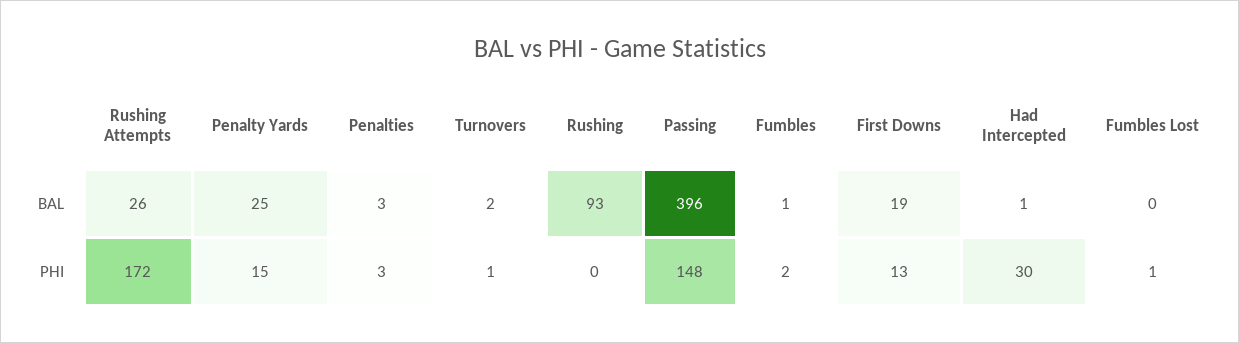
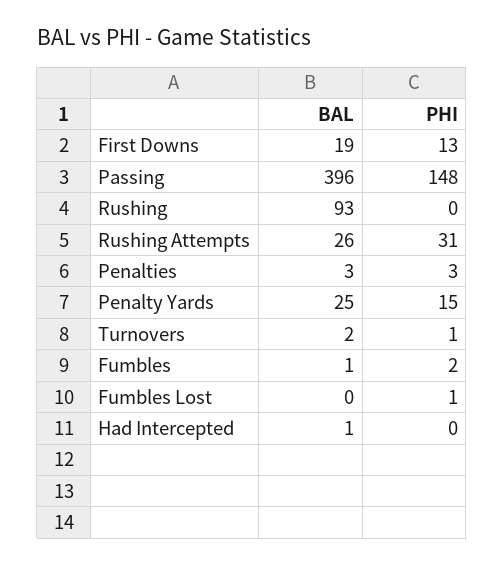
  {
    "Rushing Attempts": {
      "BAL": 26,
-     "PHI": 172
+     "PHI": 31
    },
    "Penalty Yards": {
      "BAL": 25,
      "PHI": 15
    },
    "Penalties": {
      "BAL": 3,
      "PHI": 3
    },
    "Turnovers": {
      "BAL": 2,
      "PHI": 1
    },
    "Rushing": {
      "BAL": 93,
      "PHI": 0
    },
    "Passing": {
      "BAL": 396,
      "PHI": 148
    },
    "Fumbles": {
      "BAL": 1,
      "PHI": 2
    },
    "First Downs": {
      "BAL": 19,
      "PHI": 13
    },
    "Had Intercepted": {
      "BAL": 1,
-     "PHI": 30
+     "PHI": 0
    },
    "Fumbles Lost": {
      "BAL": 0,
      "PHI": 1
    }
  }

